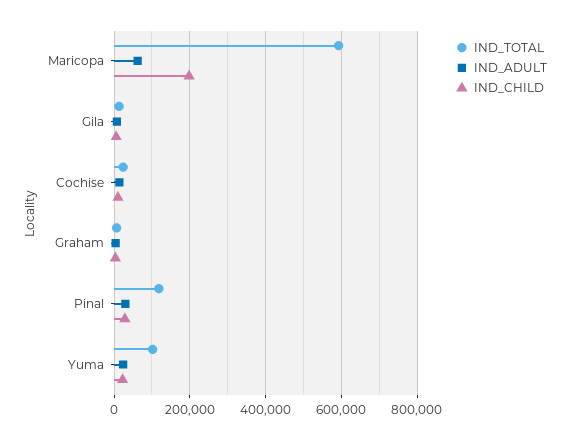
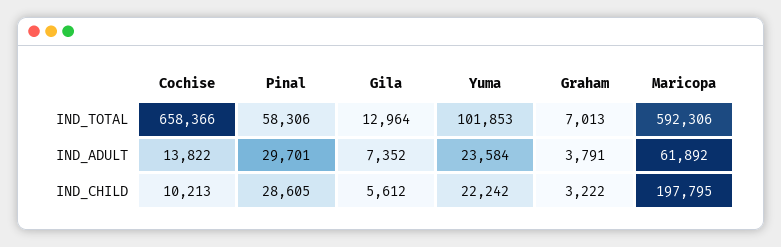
  {
    "IND_TOTAL": {
      "Maricopa": 592306,
      "Gila": 12964,
-     "Cochise": 20000,
+     "Cochise": 658366,
      "Graham": 7013,
-     "Pinal": 120000,
+     "Pinal": 58306,
      "Yuma": 101853
    },
    "IND_ADULT": {
      "Maricopa": 61892,
      "Gila": 7352,
      "Cochise": 13822,
      "Graham": 3791,
      "Pinal": 29701,
      "Yuma": 23584
    },
    "IND_CHILD": {
      "Maricopa": 197795,
      "Gila": 5612,
      "Cochise": 10213,
      "Graham": 3222,
      "Pinal": 28605,
      "Yuma": 22242
    }
  }

